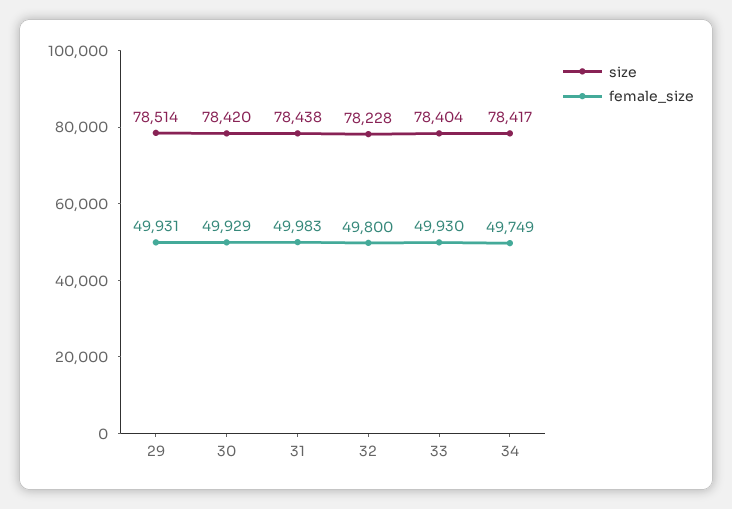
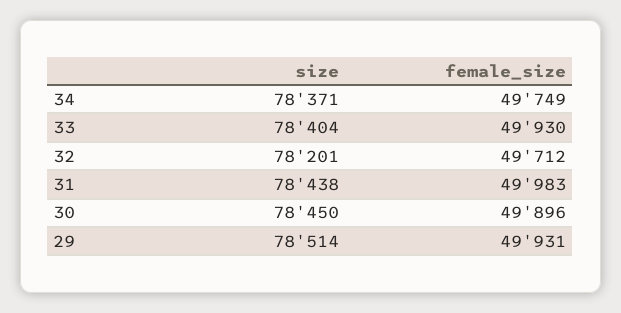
  {
    "size": {
      "29": 78514,
-     "30": 78420,
+     "30": 78450,
      "31": 78438,
-     "32": 78228,
+     "32": 78201,
      "33": 78404,
-     "34": 78417
+     "34": 78371
    },
    "female_size": {
      "29": 49931,
-     "30": 49929,
+     "30": 49896,
      "31": 49983,
-     "32": 49800,
+     "32": 49712,
      "33": 49930,
      "34": 49749
    }
  }

